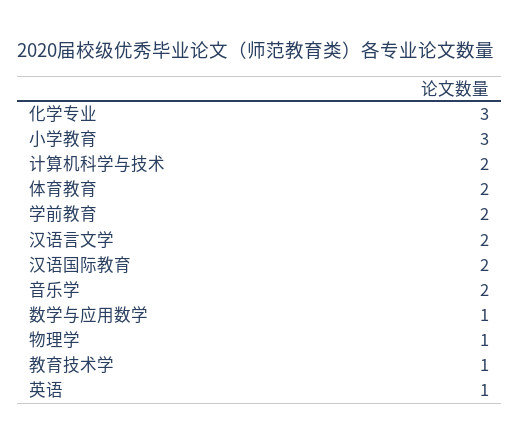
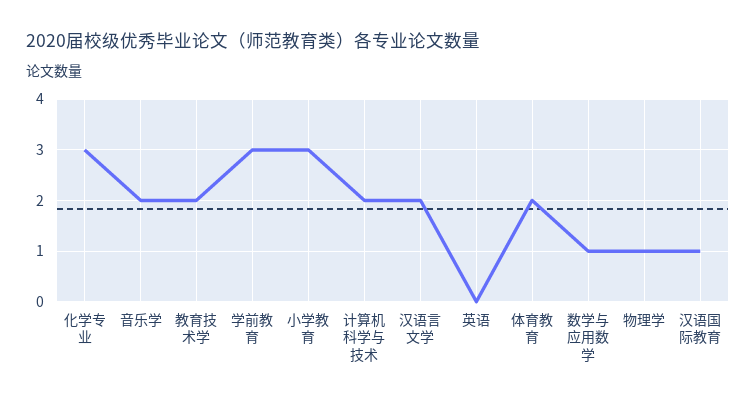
  {
    "化学专业": 3,
    "小学教育": 3,
    "计算机科学与技术": 2,
    "体育教育": 2,
-   "学前教育": 2,
+   "学前教育": 3,
    "汉语言文学": 2,
-   "汉语国际教育": 2,
+   "汉语国际教育": 1,
    "音乐学": 2,
    "数学与应用数学": 1,
    "物理学": 1,
-   "教育技术学": 1,
+   "教育技术学": 2,
-   "英语": 1
+   "英语": 0
  }

